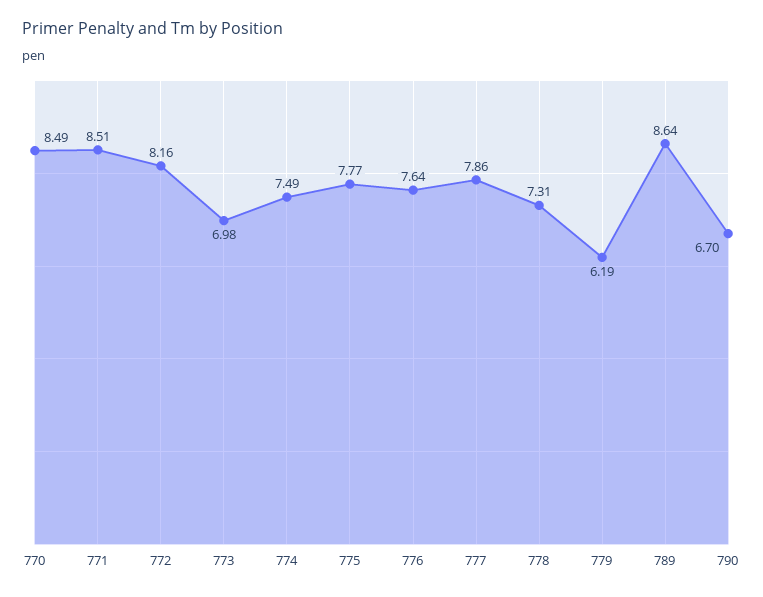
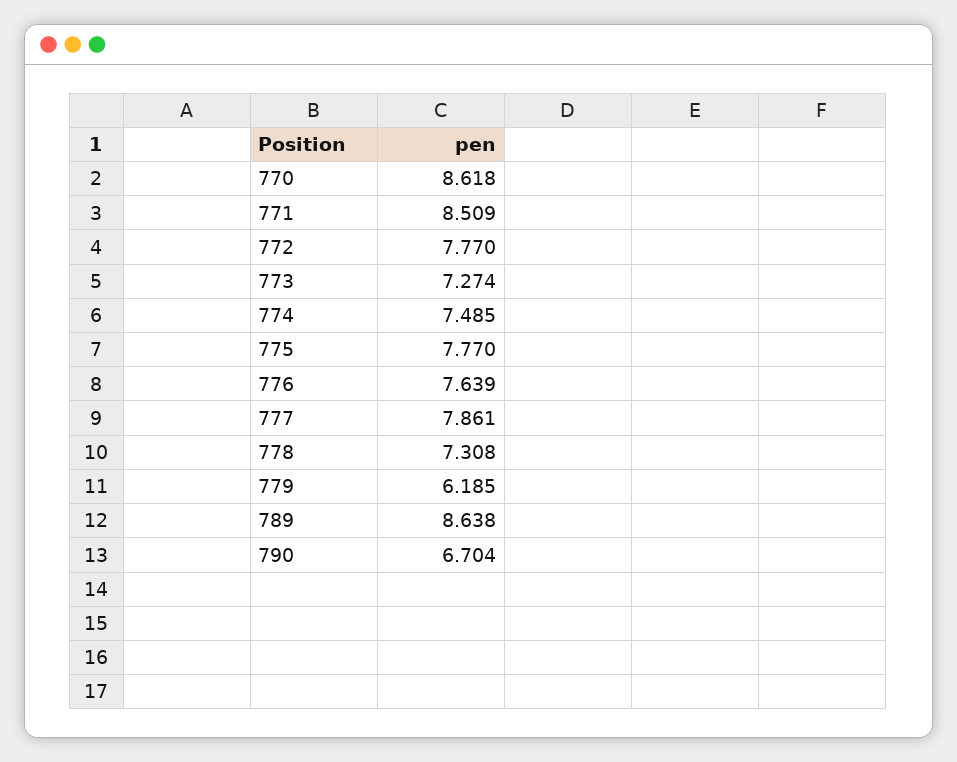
  {
-   "770": 8.49,
+   "770": 8.618,
    "771": 8.509,
-   "772": 8.16,
+   "772": 7.77,
-   "773": 6.98,
+   "773": 7.274,
    "774": 7.485,
    "775": 7.77,
    "776": 7.639,
    "777": 7.861,
    "778": 7.308,
    "779": 6.185,
    "789": 8.638,
    "790": 6.704
  }

